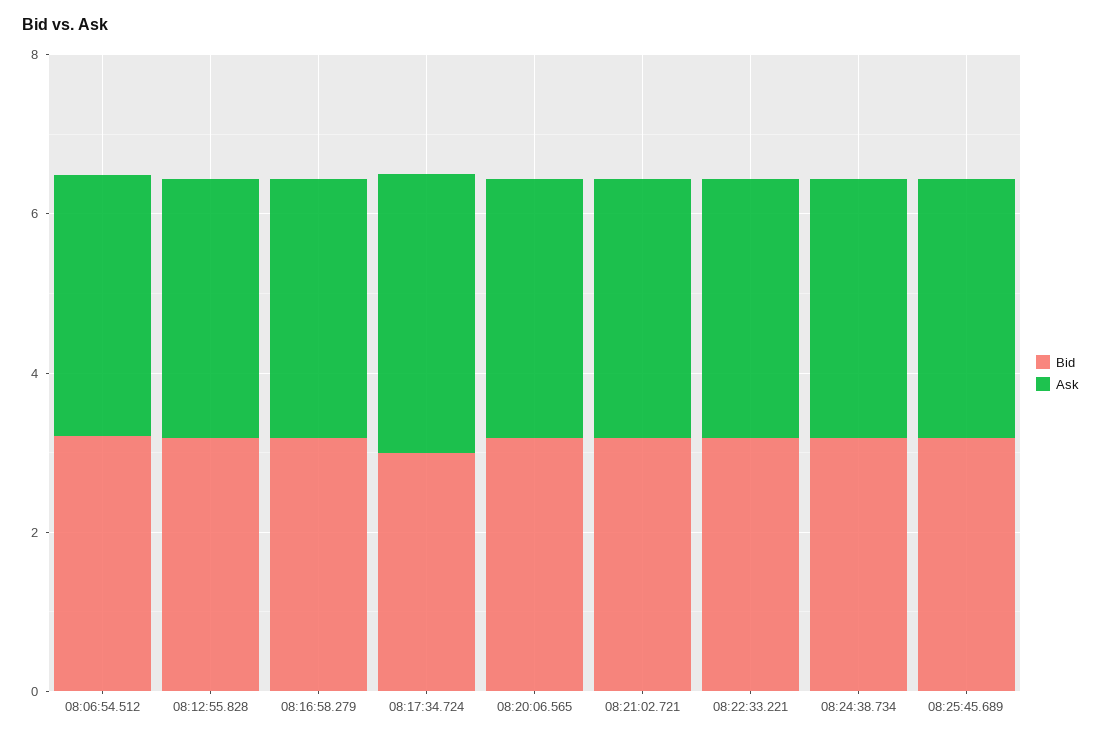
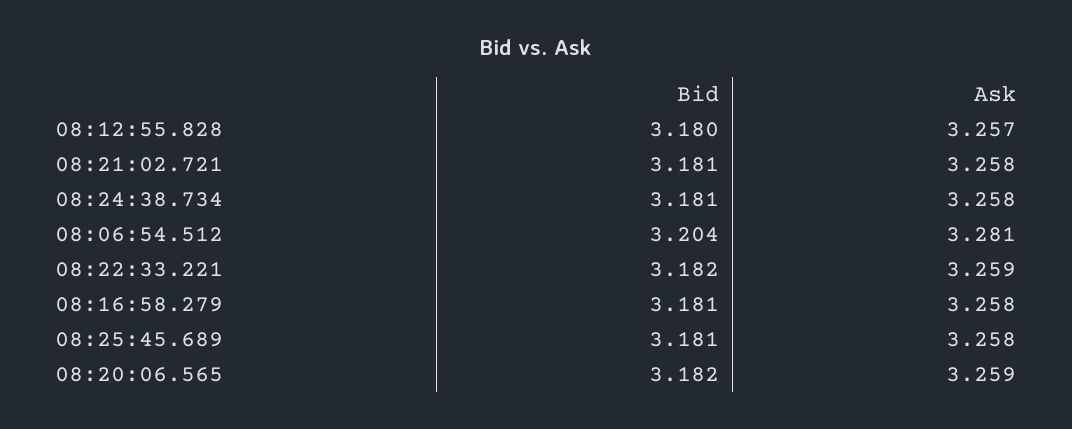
  {
    "Bid": {
      "08:06:54.512": 3.204,
      "08:12:55.828": 3.18,
      "08:16:58.279": 3.181,
-     "08:17:34.724": 3,
      "08:20:06.565": 3.182,
      "08:21:02.721": 3.181,
      "08:22:33.221": 3.182,
      "08:24:38.734": 3.181,
      "08:25:45.689": 3.181
    },
    "Ask": {
      "08:06:54.512": 3.281,
      "08:12:55.828": 3.257,
      "08:16:58.279": 3.258,
-     "08:17:34.724": 3.5,
      "08:20:06.565": 3.259,
      "08:21:02.721": 3.258,
      "08:22:33.221": 3.259,
      "08:24:38.734": 3.258,
      "08:25:45.689": 3.258
    }
  }

